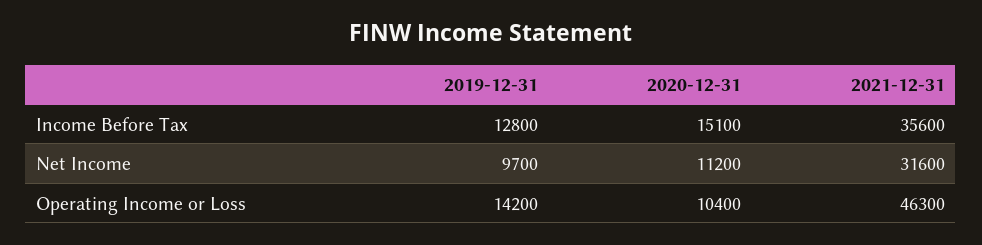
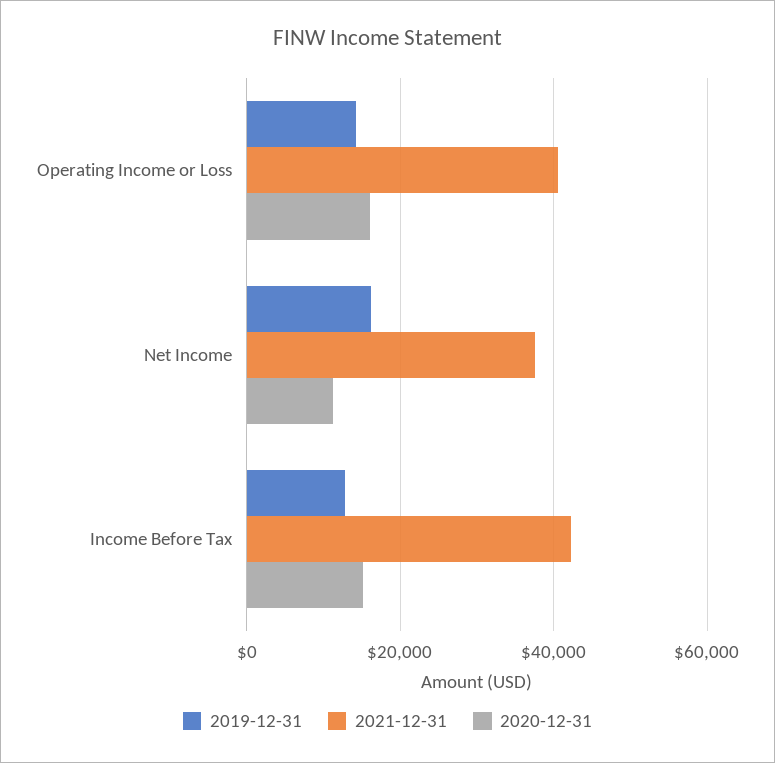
  {
    "2019-12-31": {
      "Income Before Tax": 12800,
-     "Net Income": 9700,
+     "Net Income": 16000,
      "Operating Income or Loss": 14200
    },
    "2020-12-31": {
      "Income Before Tax": 15100,
      "Net Income": 11200,
-     "Operating Income or Loss": 10400
+     "Operating Income or Loss": 16000
    },
    "2021-12-31": {
-     "Income Before Tax": 35600,
+     "Income Before Tax": 42000,
-     "Net Income": 31600,
+     "Net Income": 38000,
-     "Operating Income or Loss": 46300
+     "Operating Income or Loss": 40000
    }
  }

